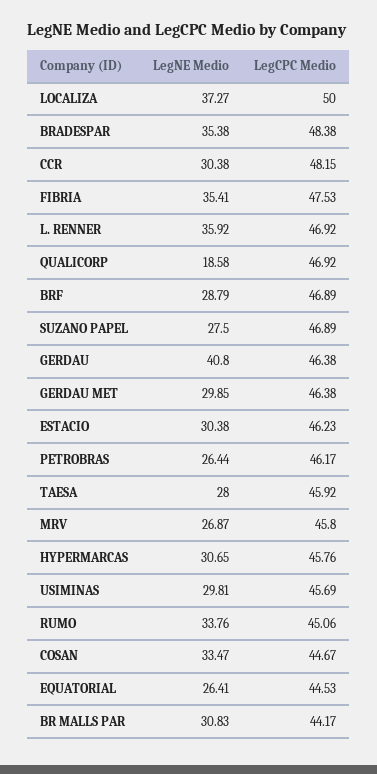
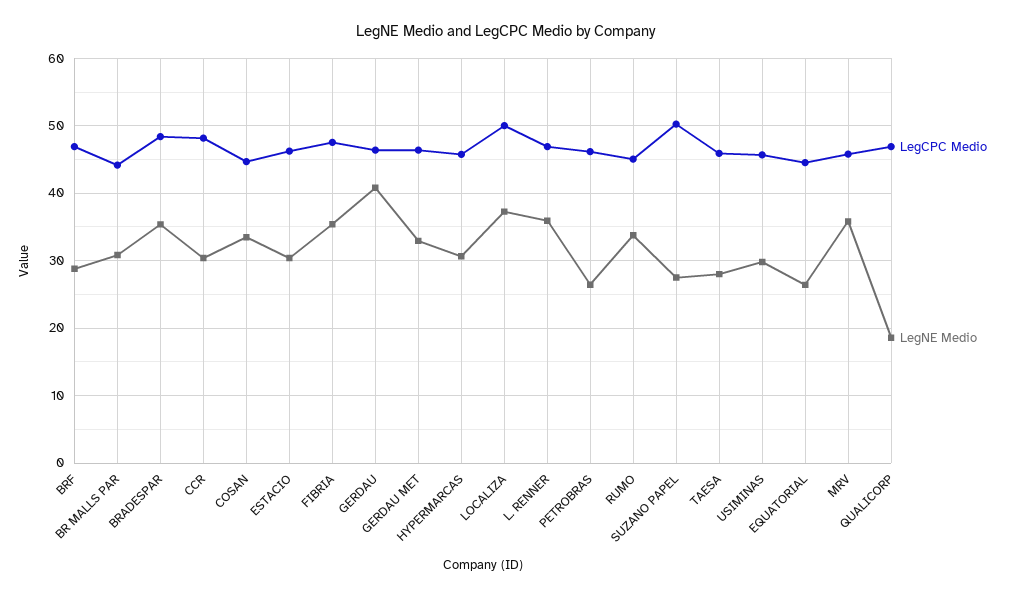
  {
    "LegNE Medio": {
      "LOCALIZA": 37.27,
      "BRADESPAR": 35.38,
      "CCR": 30.38,
      "FIBRIA": 35.41,
      "L. RENNER": 35.92,
      "QUALICORP": 18.58,
      "BRF": 28.79,
      "SUZANO PAPEL": 27.5,
      "GERDAU": 40.8,
-     "GERDAU MET": 29.85,
+     "GERDAU MET": 33,
      "ESTACIO": 30.38,
      "PETROBRAS": 26.44,
      "TAESA": 28,
-     "MRV": 26.87,
+     "MRV": 36,
      "HYPERMARCAS": 30.65,
      "USIMINAS": 29.81,
      "RUMO": 33.76,
      "COSAN": 33.47,
      "EQUATORIAL": 26.41,
      "BR MALLS PAR": 30.83
    },
    "LegCPC Medio": {
      "LOCALIZA": 50,
      "BRADESPAR": 48.38,
      "CCR": 48.15,
      "FIBRIA": 47.53,
      "L. RENNER": 46.92,
      "QUALICORP": 46.92,
      "BRF": 46.89,
-     "SUZANO PAPEL": 46.89,
+     "SUZANO PAPEL": 50,
      "GERDAU": 46.38,
      "GERDAU MET": 46.38,
      "ESTACIO": 46.23,
      "PETROBRAS": 46.17,
      "TAESA": 45.92,
      "MRV": 45.8,
      "HYPERMARCAS": 45.76,
      "USIMINAS": 45.69,
      "RUMO": 45.06,
      "COSAN": 44.67,
      "EQUATORIAL": 44.53,
      "BR MALLS PAR": 44.17
    }
  }

